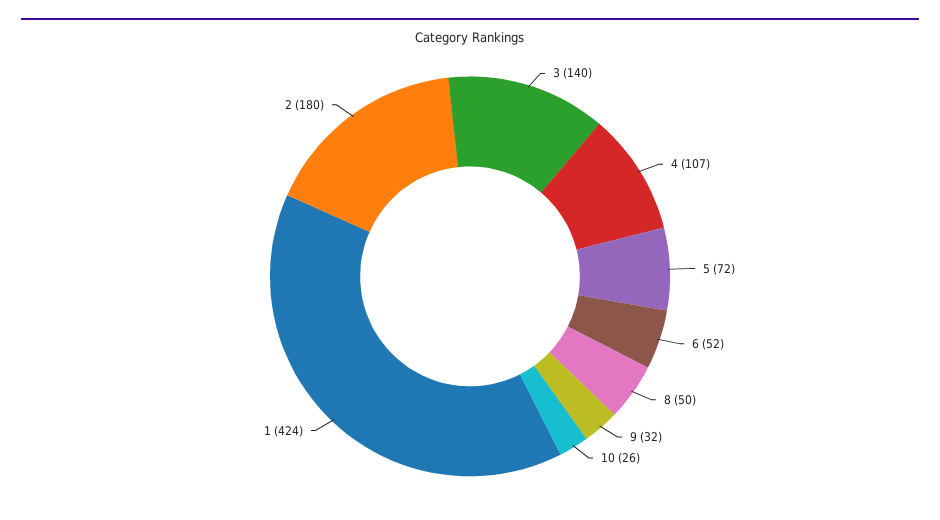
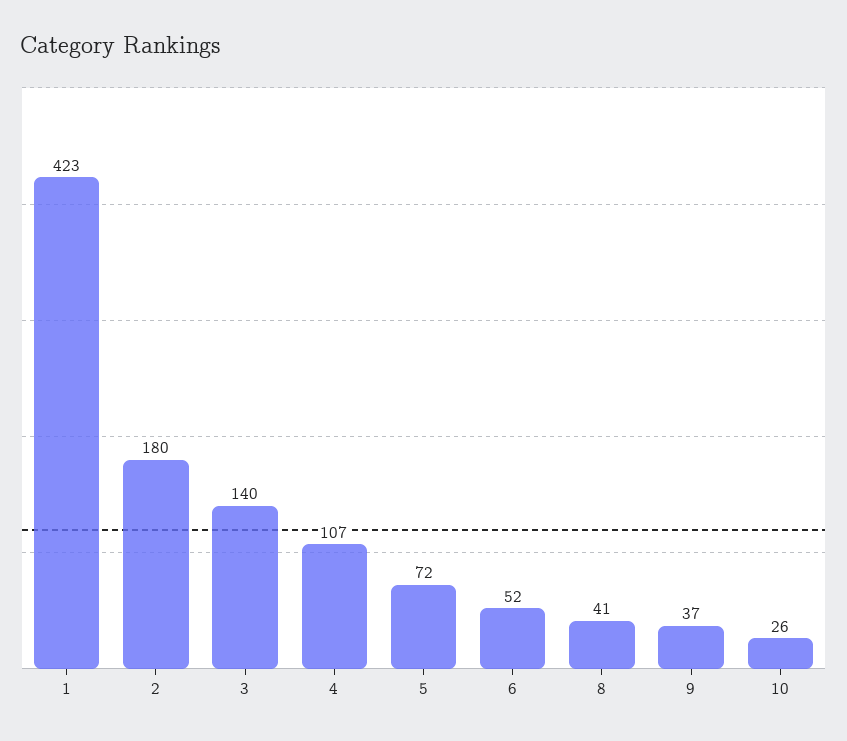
  {
    "3": 140,
    "4": 107,
    "5": 72,
    "6": 52,
-   "8": 50,
+   "8": 41,
-   "9": 32,
+   "9": 37,
    "10": 26,
-   "1": 424,
+   "1": 423,
    "2": 180
  }

